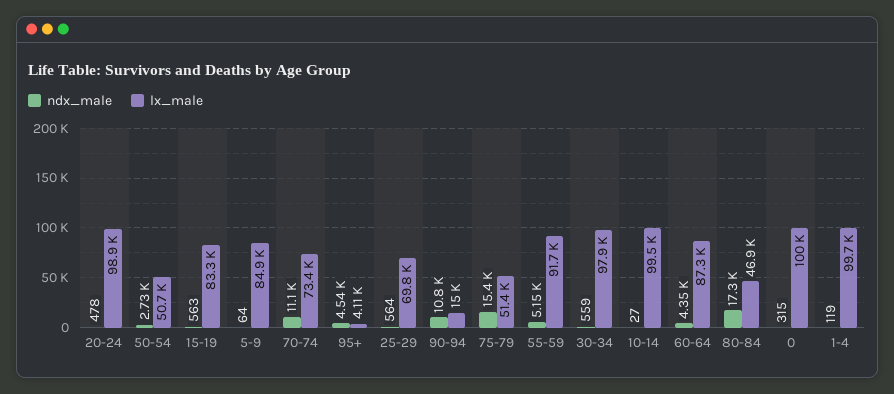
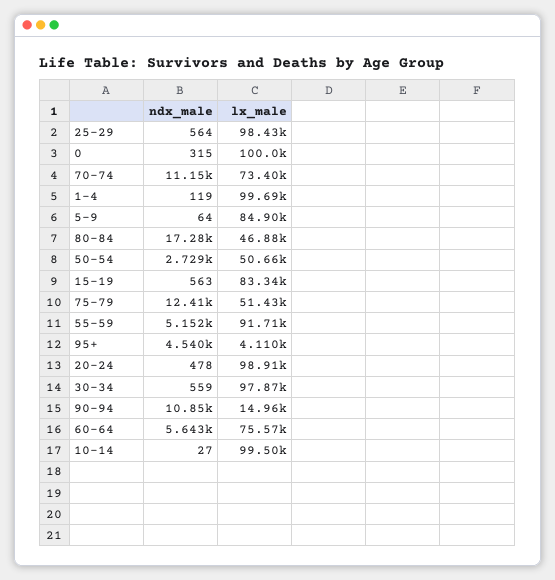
  {
    "ndx_male": {
      "20-24": 478,
      "50-54": 2729,
      "15-19": 563,
      "5-9": 64,
      "70-74": 11150,
      "95+": 4540,
      "25-29": 564,
      "90-94": 10850,
-     "75-79": 15400,
+     "75-79": 12410,
      "55-59": 5152,
      "30-34": 559,
      "10-14": 27,
-     "60-64": 4350,
+     "60-64": 5643,
      "80-84": 17280,
      "0": 315,
      "1-4": 119
    },
    "lx_male": {
      "20-24": 98910,
      "50-54": 50660,
      "15-19": 83340,
      "5-9": 84900,
      "70-74": 73400,
      "95+": 4110,
-     "25-29": 69800,
+     "25-29": 98430,
      "90-94": 14960,
      "75-79": 51430,
      "55-59": 91710,
      "30-34": 97870,
      "10-14": 99500,
-     "60-64": 87300,
+     "60-64": 75570,
      "80-84": 46880,
      "0": 100000,
      "1-4": 99690
    }
  }

